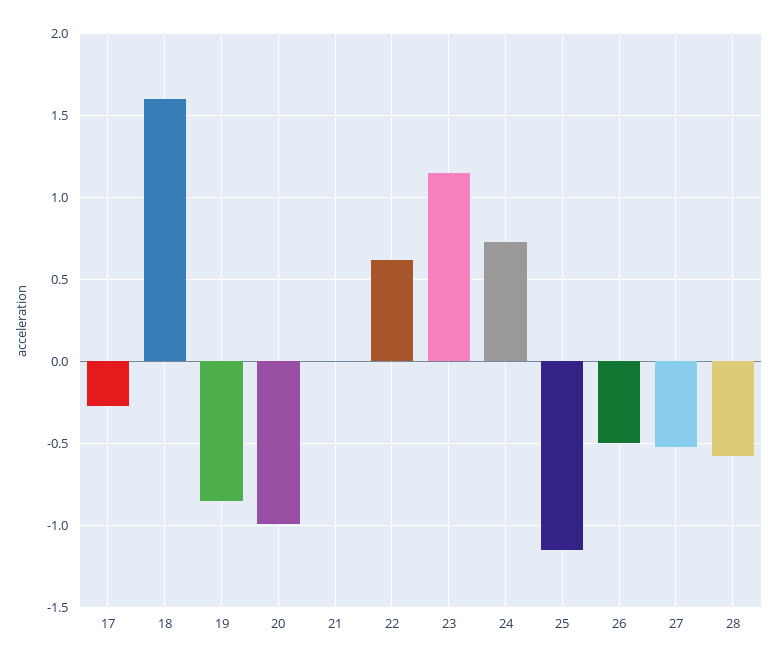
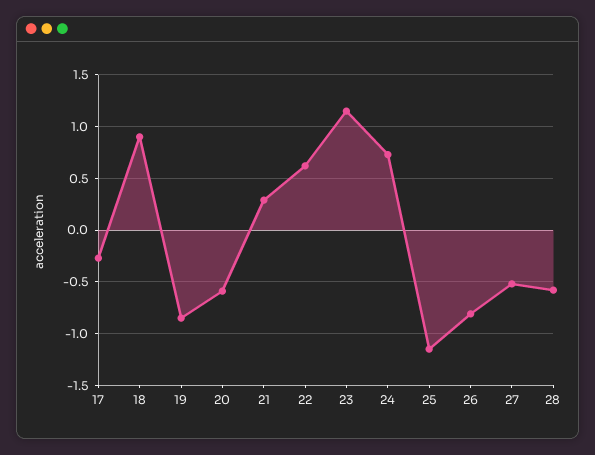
  {
    "17": -0.25,
-   "18": 1.6,
+   "18": 0.9,
    "19": -0.85,
-   "20": -1,
+   "20": -0.6,
-   "21": 0,
+   "21": 0.3,
    "22": 0.6,
    "23": 1.15,
    "24": 0.75,
    "25": -1.15,
-   "26": -0.5,
+   "26": -0.8,
    "27": -0.5,
    "28": -0.6
  }

